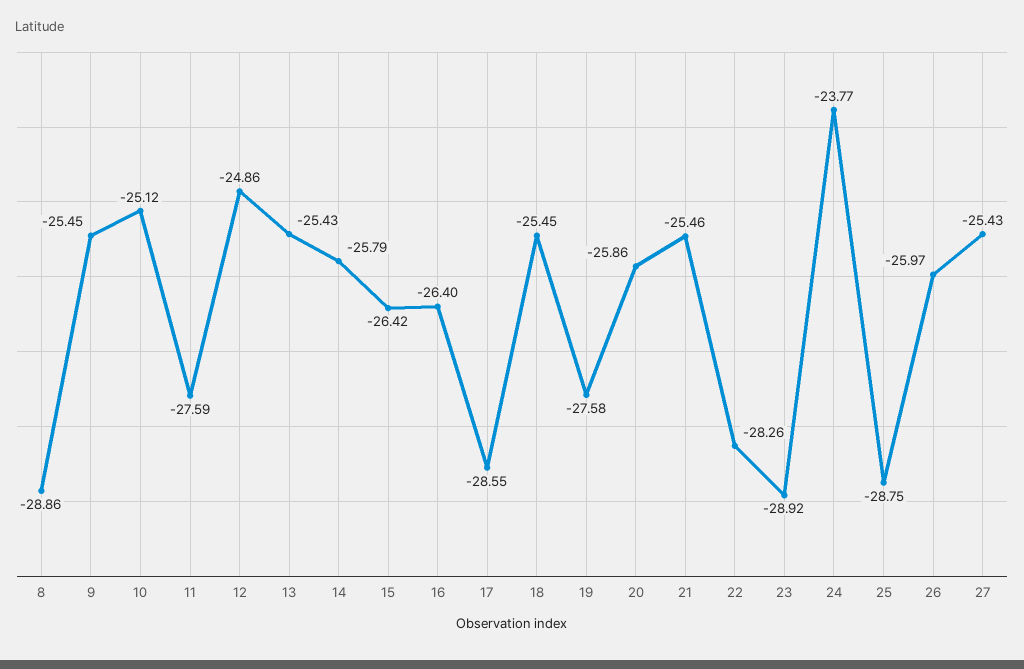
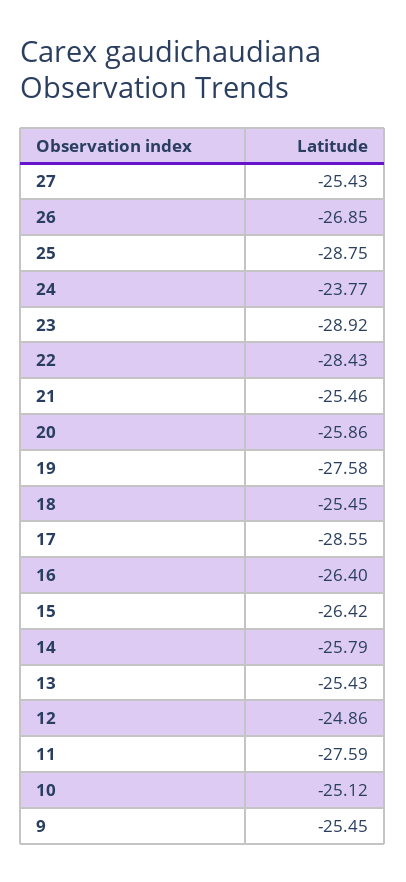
  {
-   "8": -28.86,
    "9": -25.45,
    "10": -25.12,
    "11": -27.59,
    "12": -24.86,
    "13": -25.43,
    "14": -25.79,
    "15": -26.42,
    "16": -26.4,
    "17": -28.55,
    "18": -25.45,
    "19": -27.58,
    "20": -25.86,
    "21": -25.46,
-   "22": -28.26,
+   "22": -28.43,
    "23": -28.92,
    "24": -23.77,
    "25": -28.75,
-   "26": -25.97,
+   "26": -26.85,
    "27": -25.43
  }

